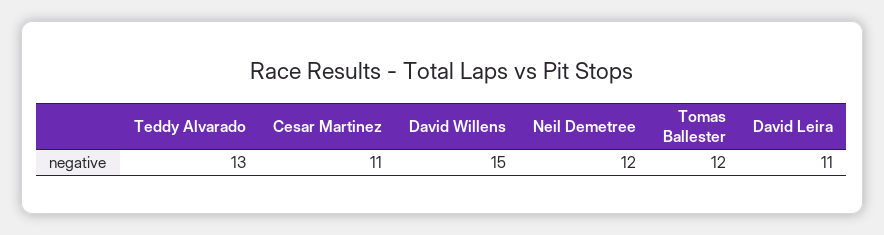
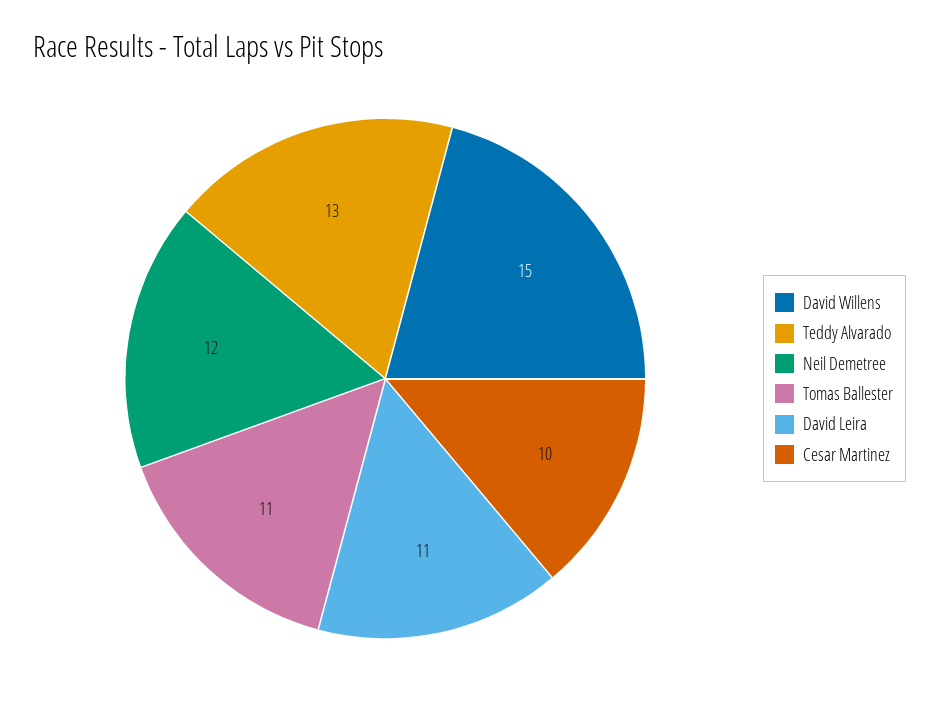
  {
    "Teddy Alvarado": 13,
-   "Cesar Martinez": 11,
+   "Cesar Martinez": 10,
    "David Willens": 15,
    "Neil Demetree": 12,
-   "Tomas Ballester": 12,
+   "Tomas Ballester": 11,
    "David Leira": 11
  }

